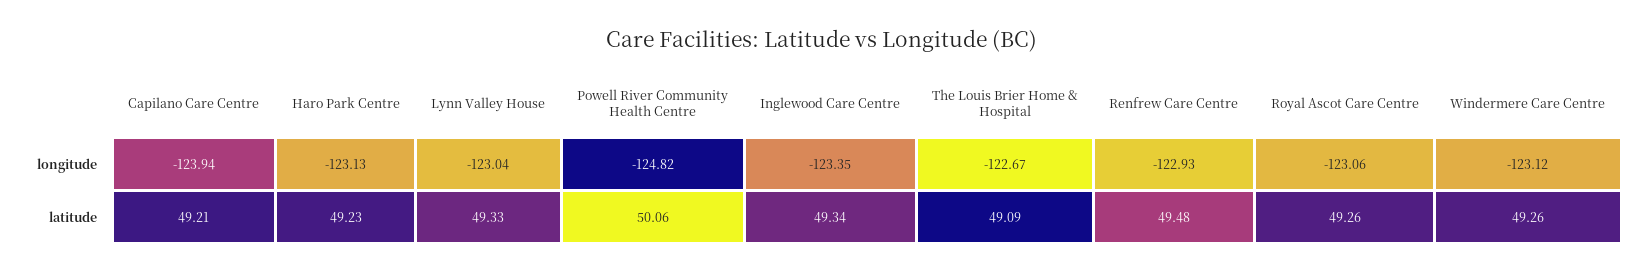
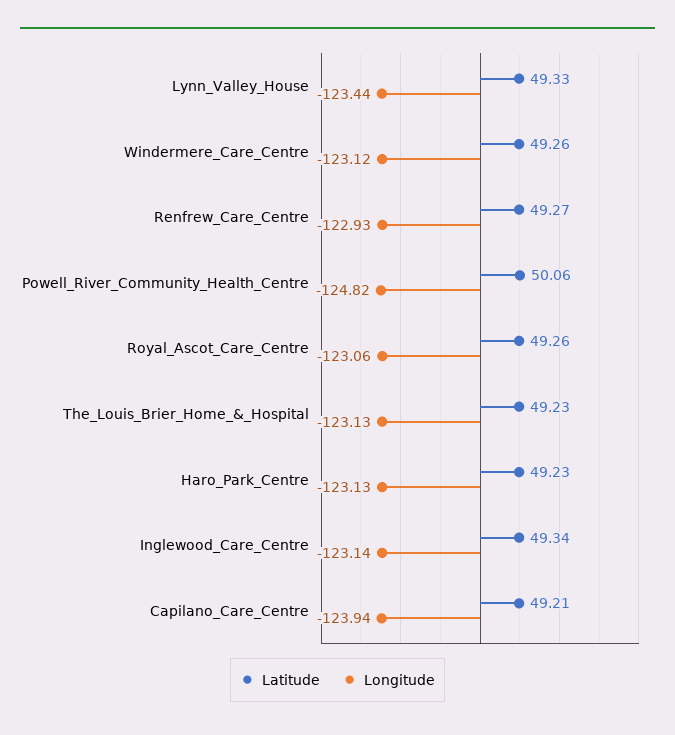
  {
    "longitude": {
      "Capilano Care Centre": -123.94,
      "Haro Park Centre": -123.13,
-     "Lynn Valley House": -123.04,
+     "Lynn Valley House": -123.44,
      "Powell River Community Health Centre": -124.82,
-     "Inglewood Care Centre": -123.35,
+     "Inglewood Care Centre": -123.14,
-     "The Louis Brier Home & Hospital": -122.67,
+     "The Louis Brier Home & Hospital": -123.13,
      "Renfrew Care Centre": -122.93,
      "Royal Ascot Care Centre": -123.06,
      "Windermere Care Centre": -123.12
    },
    "latitude": {
      "Capilano Care Centre": 49.21,
      "Haro Park Centre": 49.23,
      "Lynn Valley House": 49.33,
      "Powell River Community Health Centre": 50.06,
      "Inglewood Care Centre": 49.34,
-     "The Louis Brier Home & Hospital": 49.09,
+     "The Louis Brier Home & Hospital": 49.23,
-     "Renfrew Care Centre": 49.48,
+     "Renfrew Care Centre": 49.27,
      "Royal Ascot Care Centre": 49.26,
      "Windermere Care Centre": 49.26
    }
  }

